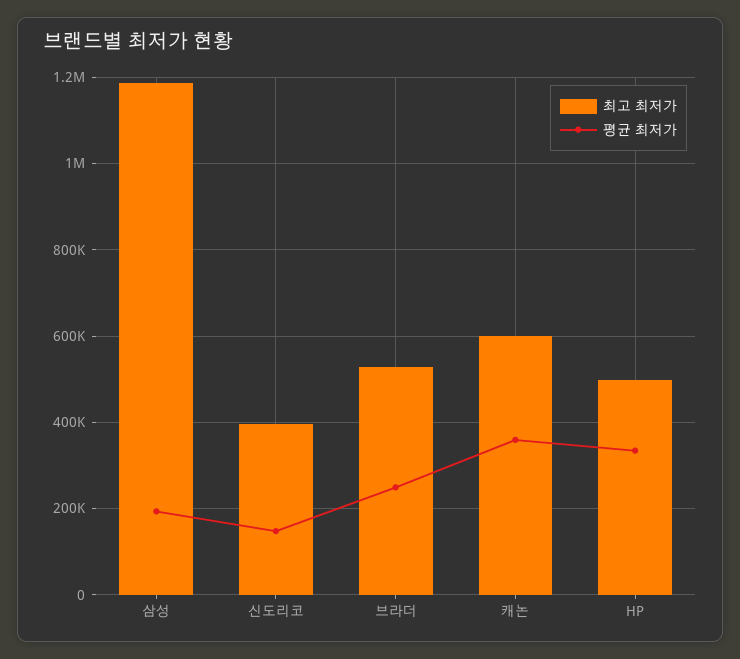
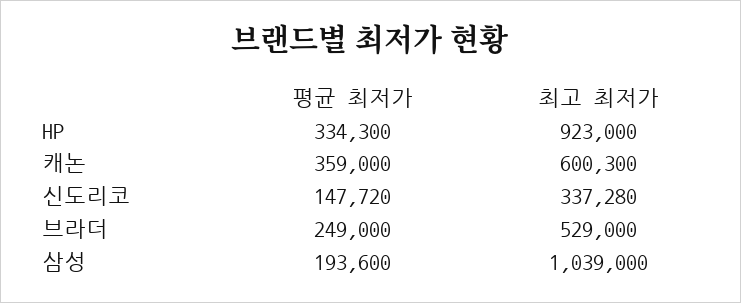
  {
    "최고 최저가": {
-     "삼성": 1180000,
+     "삼성": 1039000,
-     "신도리코": 400000,
+     "신도리코": 337280,
      "브라더": 529000,
      "캐논": 600300,
-     "HP": 500000
+     "HP": 923000
    },
    "평균 최저가": {
      "삼성": 193600,
      "신도리코": 147720,
      "브라더": 249000,
      "캐논": 359000,
      "HP": 334300
    }
  }

